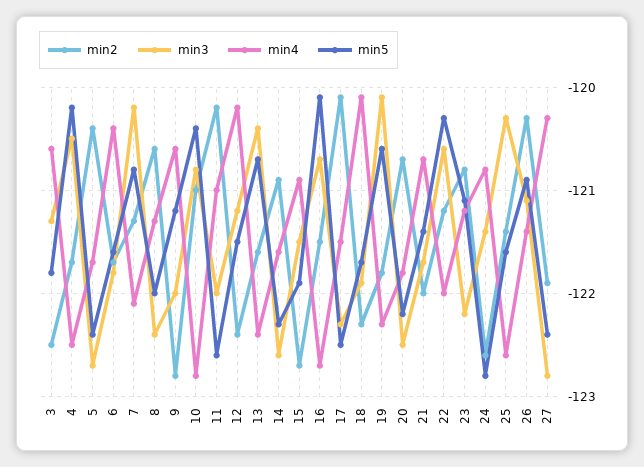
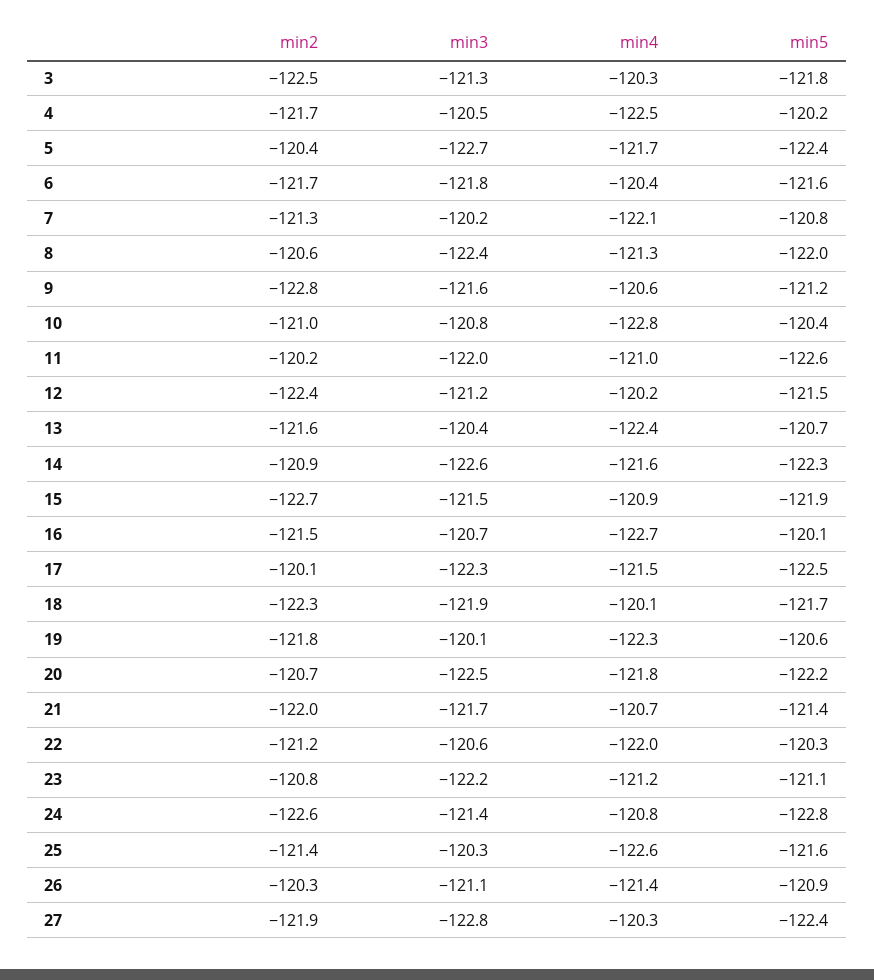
  {
    "min2": {
      "3": -122.5,
      "4": -121.7,
      "5": -120.4,
      "6": -121.7,
      "7": -121.3,
      "8": -120.6,
      "9": -122.8,
      "10": -121,
      "11": -120.2,
      "12": -122.4,
      "13": -121.6,
      "14": -120.9,
      "15": -122.7,
      "16": -121.5,
      "17": -120.1,
      "18": -122.3,
      "19": -121.8,
      "20": -120.7,
      "21": -122,
      "22": -121.2,
      "23": -120.8,
      "24": -122.6,
      "25": -121.4,
      "26": -120.3,
      "27": -121.9
    },
    "min3": {
      "3": -121.3,
      "4": -120.5,
      "5": -122.7,
      "6": -121.8,
      "7": -120.2,
      "8": -122.4,
-     "9": -122,
+     "9": -121.6,
      "10": -120.8,
      "11": -122,
      "12": -121.2,
      "13": -120.4,
      "14": -122.6,
      "15": -121.5,
      "16": -120.7,
      "17": -122.3,
      "18": -121.9,
      "19": -120.1,
      "20": -122.5,
      "21": -121.7,
      "22": -120.6,
      "23": -122.2,
      "24": -121.4,
      "25": -120.3,
      "26": -121.1,
      "27": -122.8
    },
    "min4": {
-     "3": -120.6,
+     "3": -120.3,
      "4": -122.5,
      "5": -121.7,
      "6": -120.4,
      "7": -122.1,
      "8": -121.3,
      "9": -120.6,
      "10": -122.8,
      "11": -121,
      "12": -120.2,
      "13": -122.4,
      "14": -121.6,
      "15": -120.9,
      "16": -122.7,
      "17": -121.5,
      "18": -120.1,
      "19": -122.3,
      "20": -121.8,
      "21": -120.7,
      "22": -122,
      "23": -121.2,
      "24": -120.8,
      "25": -122.6,
      "26": -121.4,
      "27": -120.3
    },
    "min5": {
      "3": -121.8,
      "4": -120.2,
      "5": -122.4,
      "6": -121.6,
      "7": -120.8,
      "8": -122,
      "9": -121.2,
      "10": -120.4,
      "11": -122.6,
      "12": -121.5,
      "13": -120.7,
      "14": -122.3,
      "15": -121.9,
      "16": -120.1,
      "17": -122.5,
      "18": -121.7,
      "19": -120.6,
      "20": -122.2,
      "21": -121.4,
      "22": -120.3,
      "23": -121.1,
      "24": -122.8,
      "25": -121.6,
      "26": -120.9,
      "27": -122.4
    }
  }

